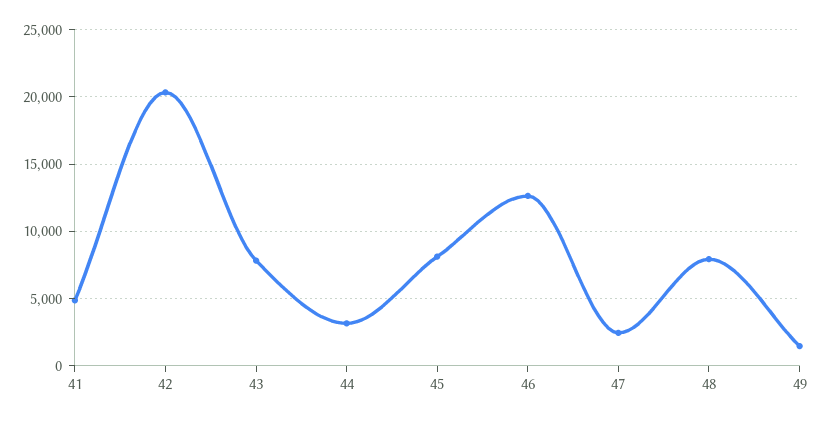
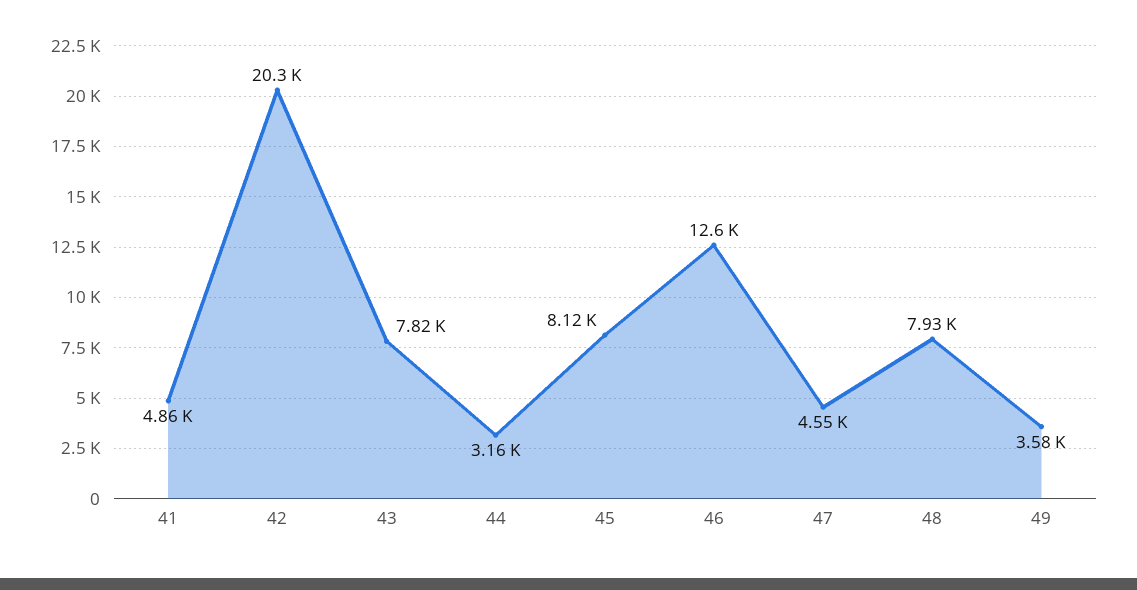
  {
    "41": 4860,
    "42": 20300,
    "43": 7820,
    "44": 3160,
    "45": 8120,
    "46": 12600,
-   "47": 2500,
+   "47": 4550,
    "48": 7930,
-   "49": 1500
+   "49": 3580
  }

